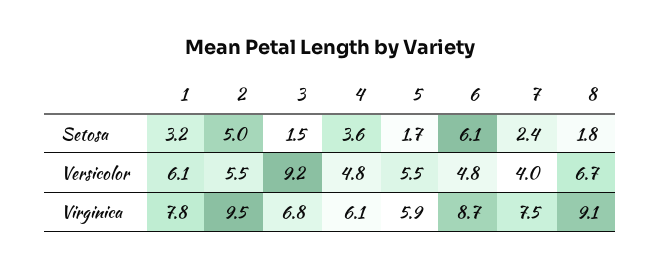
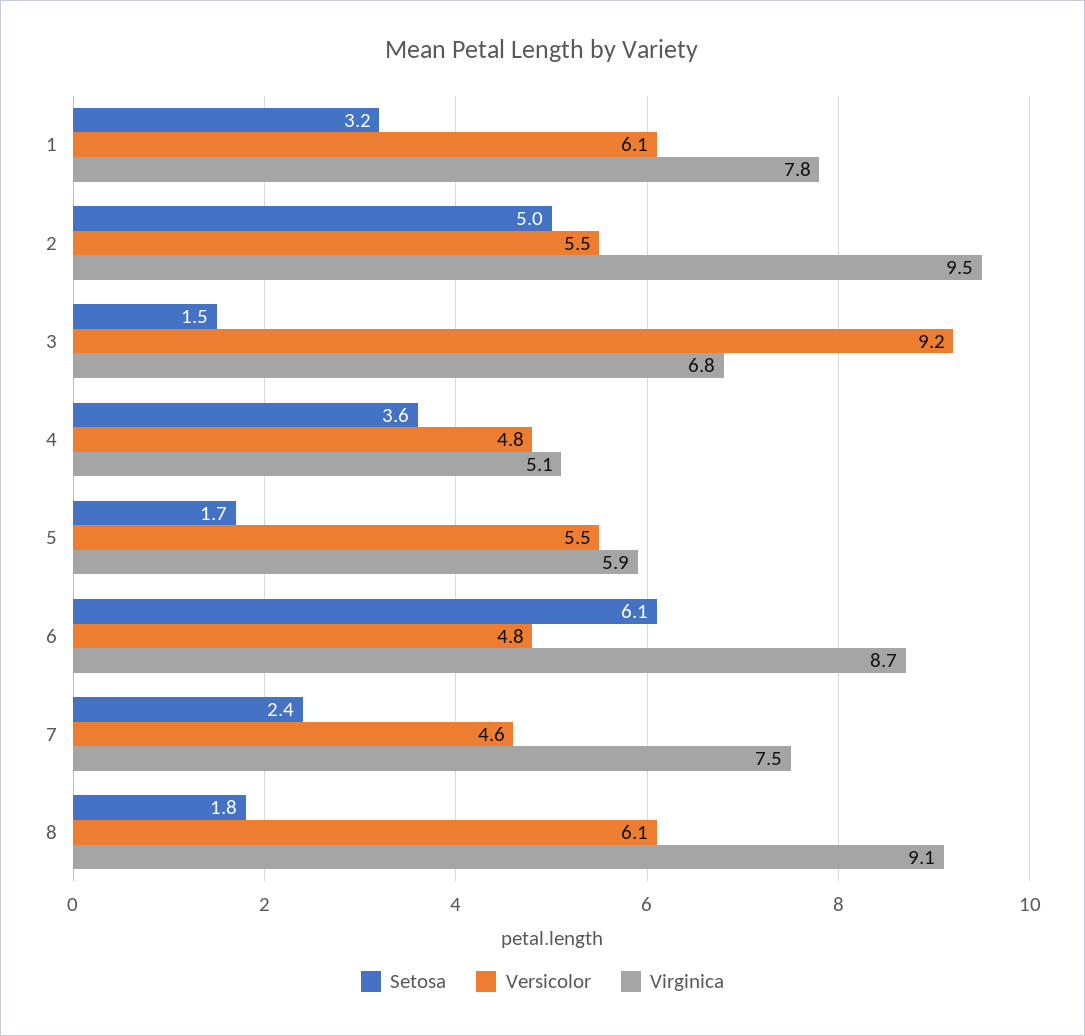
  {
    "Setosa": {
      "1": 3.2,
      "2": 5,
      "3": 1.5,
      "4": 3.6,
      "5": 1.7,
      "6": 6.1,
      "7": 2.4,
      "8": 1.8
    },
    "Versicolor": {
      "1": 6.1,
      "2": 5.5,
      "3": 9.2,
      "4": 4.8,
      "5": 5.5,
      "6": 4.8,
-     "7": 4,
+     "7": 4.6,
-     "8": 6.7
+     "8": 6.1
    },
    "Virginica": {
      "1": 7.8,
      "2": 9.5,
      "3": 6.8,
-     "4": 6.1,
+     "4": 5.1,
      "5": 5.9,
      "6": 8.7,
      "7": 7.5,
      "8": 9.1
    }
  }

